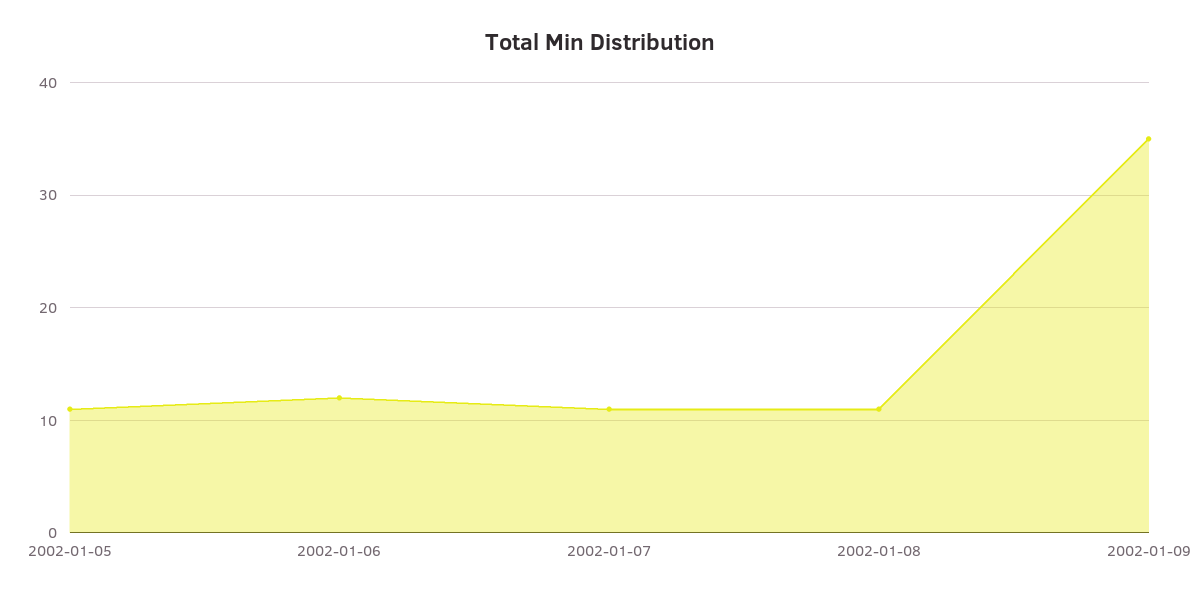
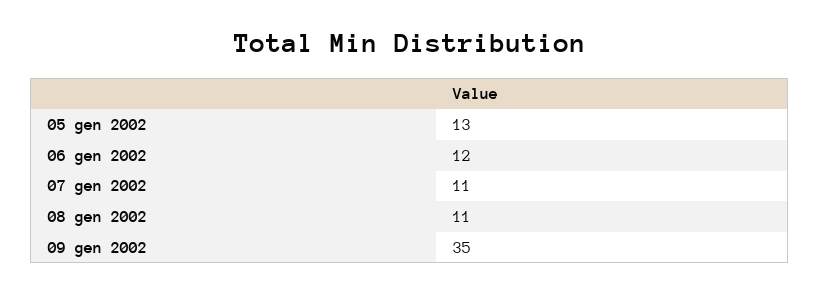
  {
-   "2002-01-05": 11,
+   "2002-01-05": 13,
    "2002-01-06": 12,
    "2002-01-07": 11,
    "2002-01-08": 11,
    "2002-01-09": 35
  }

